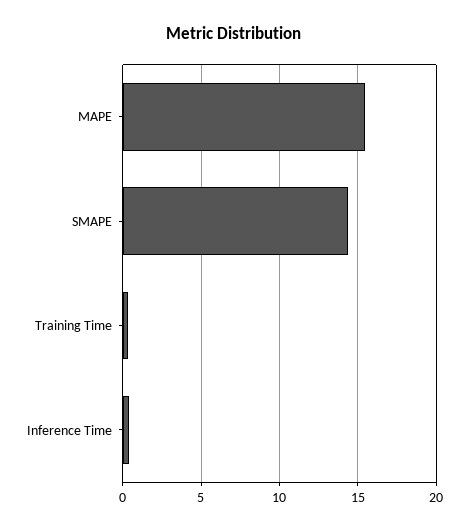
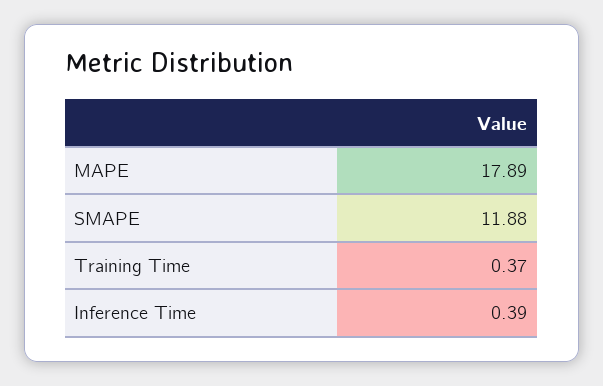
  {
-   "MAPE": 15.5,
+   "MAPE": 17.89,
-   "SMAPE": 14.5,
+   "SMAPE": 11.88,
    "Training Time": 0.37,
    "Inference Time": 0.39
  }

